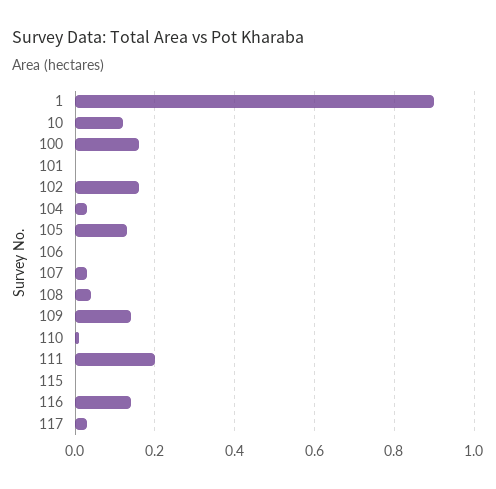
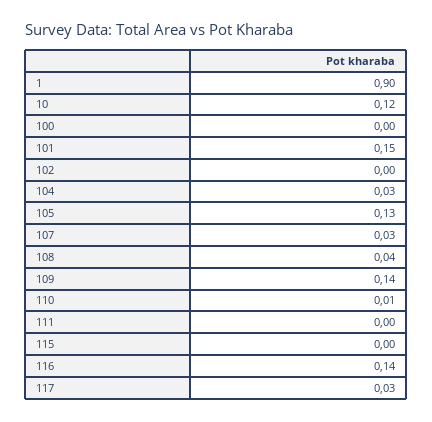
  {
    "1": 0.9,
    "10": 0.12,
-   "100": 0.15,
+   "100": 0,
-   "101": 0,
+   "101": 0.15,
-   "102": 0.15,
+   "102": 0,
    "104": 0.03,
    "105": 0.13,
-   "106": 0,
    "107": 0.03,
    "108": 0.04,
    "109": 0.14,
    "110": 0.01,
-   "111": 0.2,
+   "111": 0,
    "115": 0,
    "116": 0.14,
    "117": 0.03
  }

